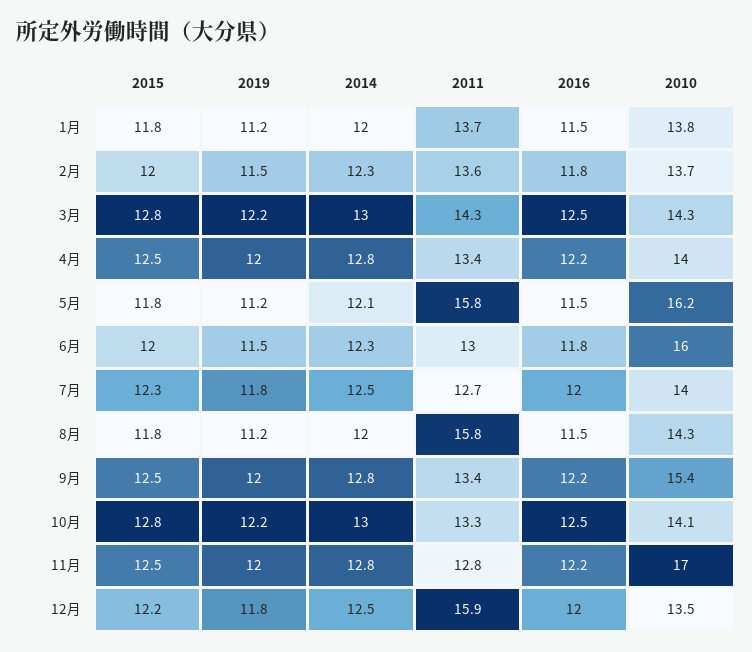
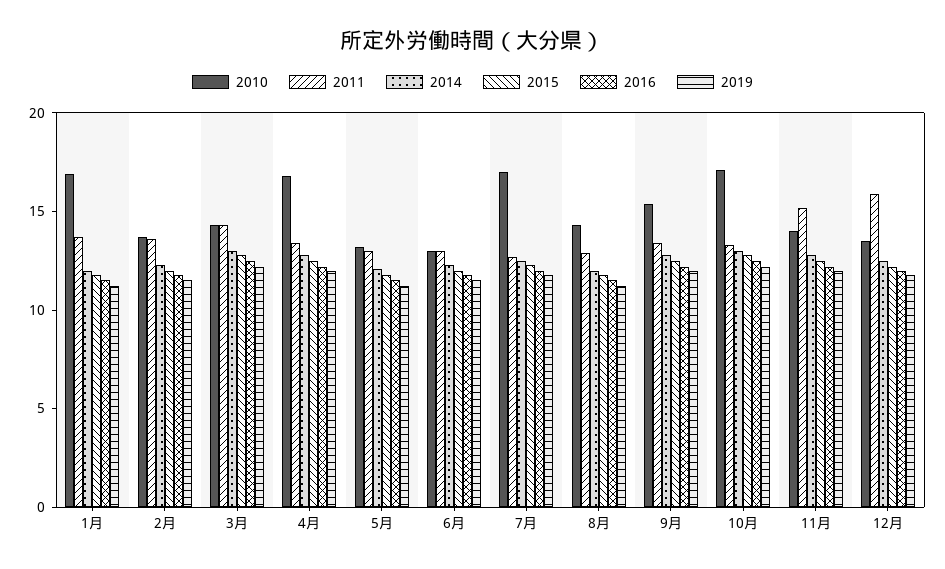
  {
    "2015": {
      "1月": 11.8,
      "2月": 12,
      "3月": 12.8,
      "4月": 12.5,
      "5月": 11.8,
      "6月": 12,
      "7月": 12.3,
      "8月": 11.8,
      "9月": 12.5,
      "10月": 12.8,
      "11月": 12.5,
      "12月": 12.2
    },
    "2019": {
      "1月": 11.2,
      "2月": 11.5,
      "3月": 12.2,
      "4月": 12,
      "5月": 11.2,
      "6月": 11.5,
      "7月": 11.8,
      "8月": 11.2,
      "9月": 12,
      "10月": 12.2,
      "11月": 12,
      "12月": 11.8
    },
    "2014": {
      "1月": 12,
      "2月": 12.3,
      "3月": 13,
      "4月": 12.8,
      "5月": 12.1,
      "6月": 12.3,
      "7月": 12.5,
      "8月": 12,
      "9月": 12.8,
      "10月": 13,
      "11月": 12.8,
      "12月": 12.5
    },
    "2011": {
      "1月": 13.7,
      "2月": 13.6,
      "3月": 14.3,
      "4月": 13.4,
-     "5月": 15.8,
+     "5月": 13,
      "6月": 13,
      "7月": 12.7,
-     "8月": 15.8,
+     "8月": 13,
      "9月": 13.4,
      "10月": 13.3,
-     "11月": 12.8,
+     "11月": 15,
      "12月": 15.9
    },
    "2016": {
      "1月": 11.5,
      "2月": 11.8,
      "3月": 12.5,
      "4月": 12.2,
      "5月": 11.5,
      "6月": 11.8,
      "7月": 12,
      "8月": 11.5,
      "9月": 12.2,
      "10月": 12.5,
      "11月": 12.2,
      "12月": 12
    },
    "2010": {
-     "1月": 13.8,
+     "1月": 17,
      "2月": 13.7,
      "3月": 14.3,
-     "4月": 14,
+     "4月": 17,
-     "5月": 16.2,
+     "5月": 13,
-     "6月": 16,
+     "6月": 13,
-     "7月": 14,
+     "7月": 17,
      "8月": 14.3,
      "9月": 15.4,
-     "10月": 14.1,
+     "10月": 17,
-     "11月": 17,
+     "11月": 14,
      "12月": 13.5
    }
  }

